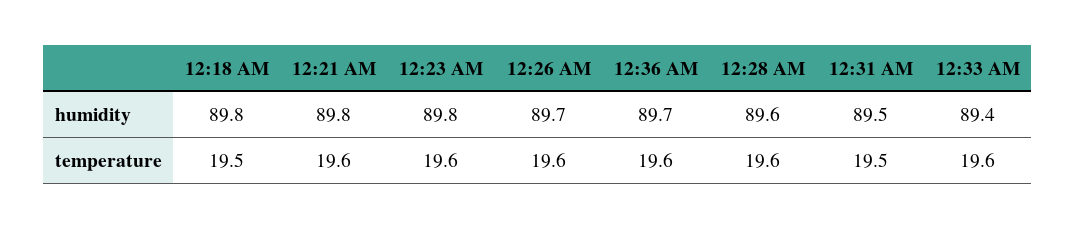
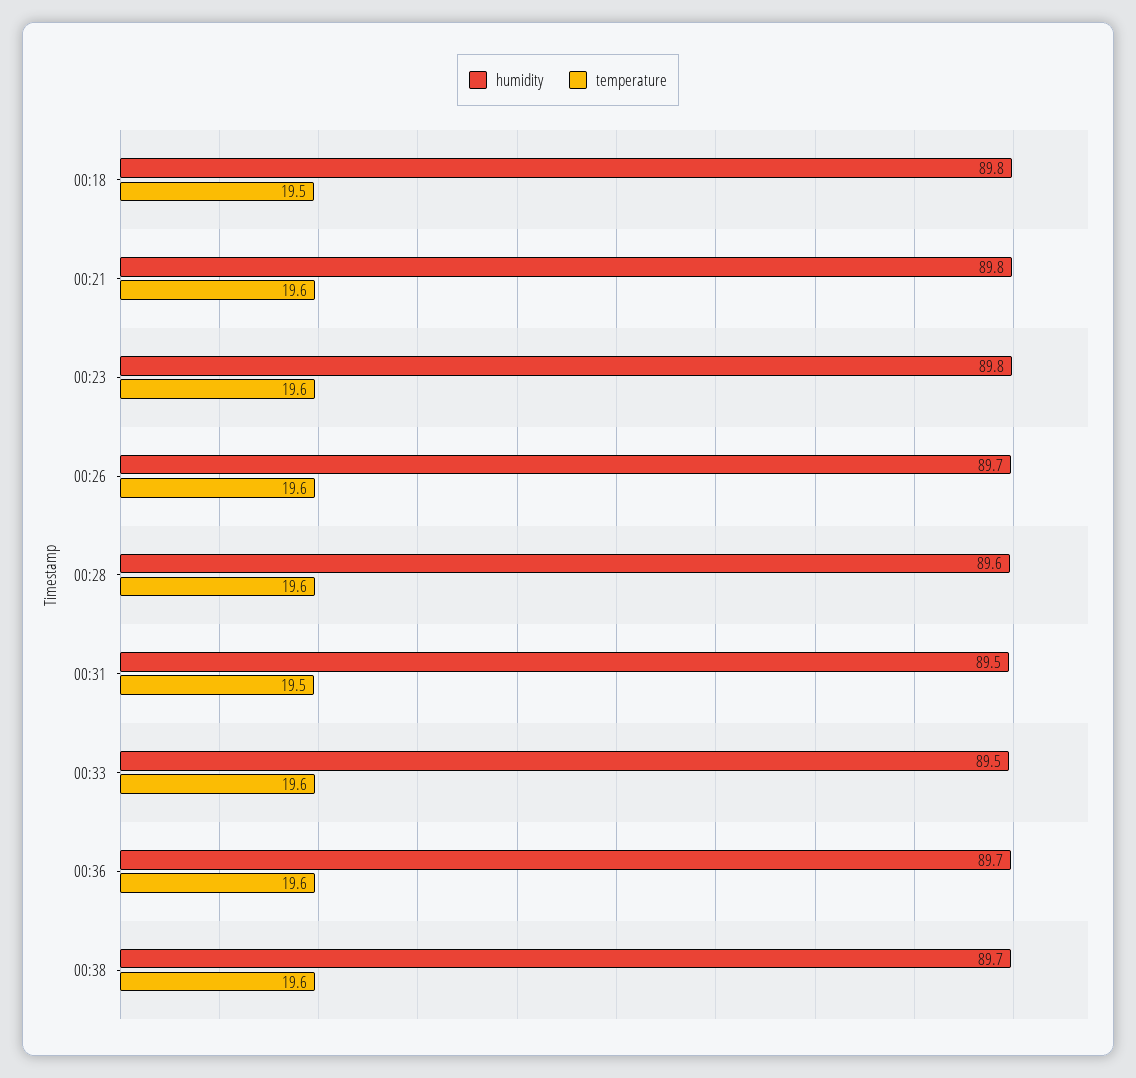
  {
    "humidity": {
      "12:18 AM": 89.8,
      "12:21 AM": 89.8,
      "12:23 AM": 89.8,
      "12:26 AM": 89.7,
      "12:36 AM": 89.7,
      "12:28 AM": 89.6,
      "12:31 AM": 89.5,
-     "12:33 AM": 89.4
+     "12:33 AM": 89.5,
+     "00:38": 89.7
    },
    "temperature": {
      "12:18 AM": 19.5,
      "12:21 AM": 19.6,
      "12:23 AM": 19.6,
      "12:26 AM": 19.6,
      "12:36 AM": 19.6,
      "12:28 AM": 19.6,
      "12:31 AM": 19.5,
-     "12:33 AM": 19.6
+     "12:33 AM": 19.6,
+     "00:38": 19.6
    }
  }

